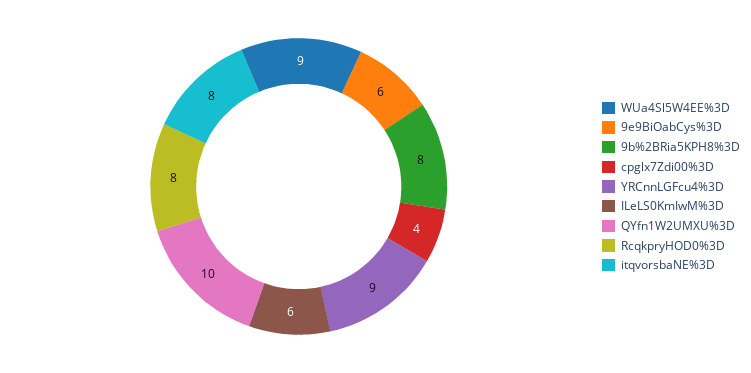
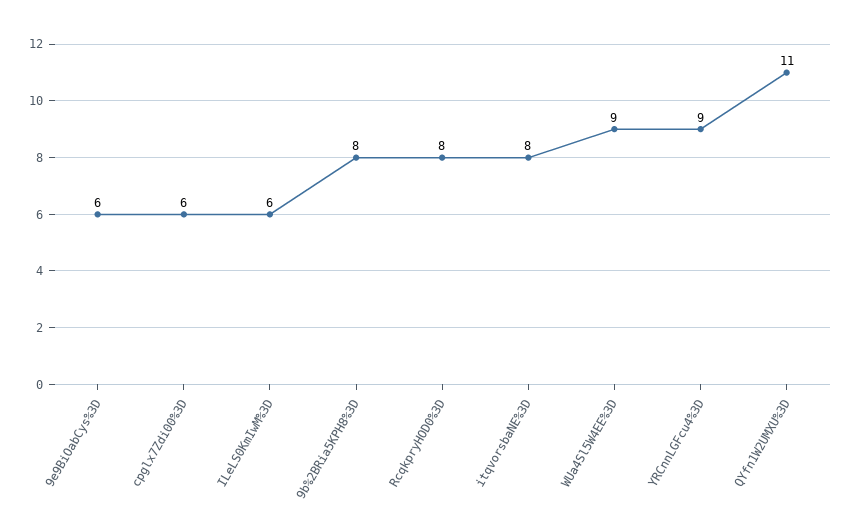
  {
    "WUa4Sl5W4EE%3D": 9,
    "9e9BiOabCys%3D": 6,
    "9b%2BRia5KPH8%3D": 8,
-   "cpglx7Zdi00%3D": 4,
+   "cpglx7Zdi00%3D": 6,
    "YRCnnLGFcu4%3D": 9,
    "ILeLS0KmIwM%3D": 6,
-   "QYfn1W2UMXU%3D": 10,
+   "QYfn1W2UMXU%3D": 11,
    "RcqkpryHOD0%3D": 8,
    "itqvorsbaNE%3D": 8
  }

